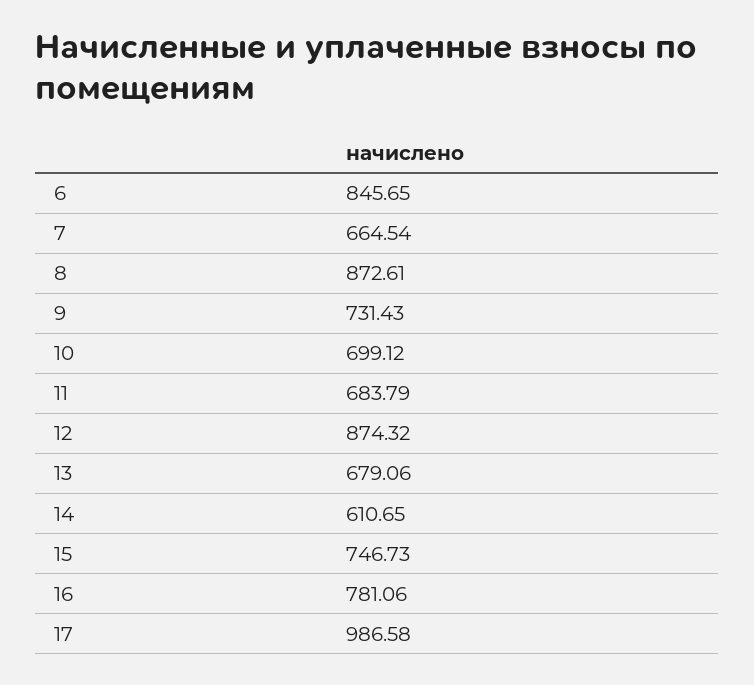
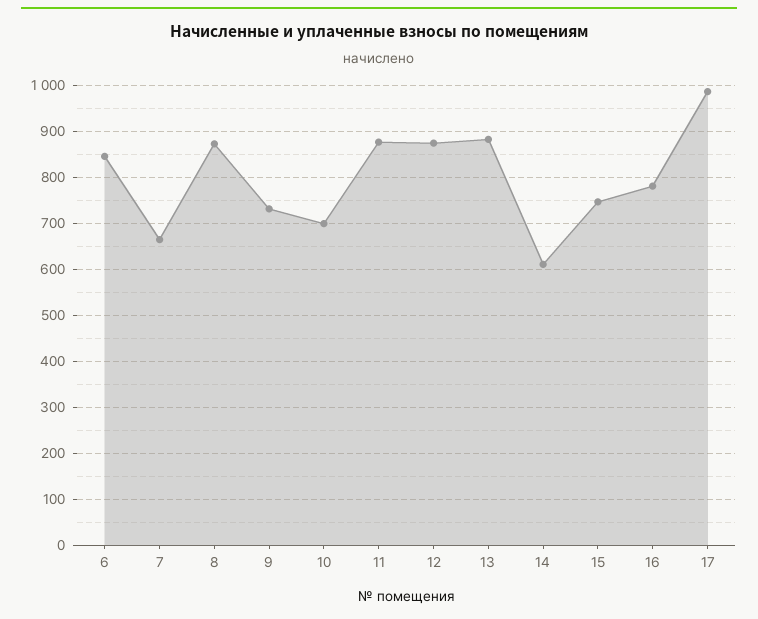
  {
    "6": 845.65,
    "7": 664.54,
    "8": 872.61,
    "9": 731.43,
    "10": 699.12,
-   "11": 683.79,
+   "11": 880,
    "12": 874.32,
-   "13": 679.06,
+   "13": 880,
    "14": 610.65,
    "15": 746.73,
    "16": 781.06,
    "17": 986.58
  }

